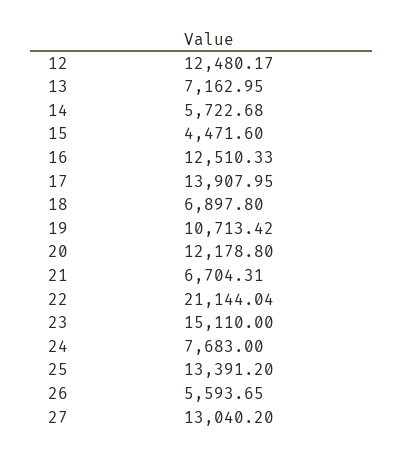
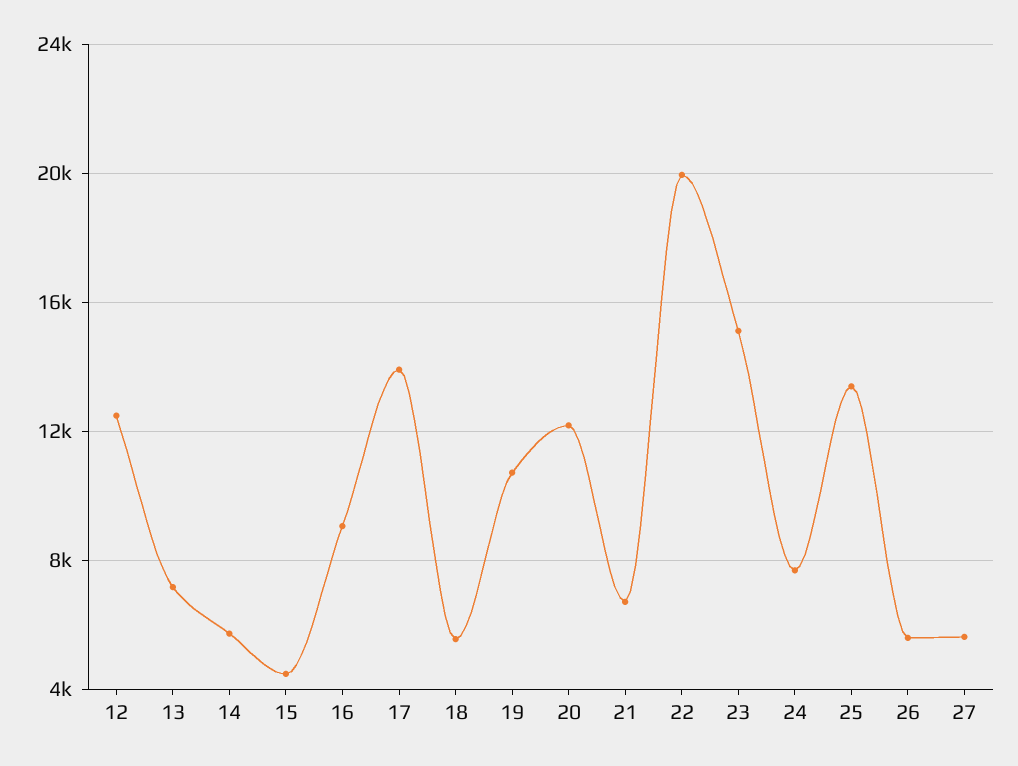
  {
    "12": 12480.17,
    "13": 7162.95,
    "14": 5722.68,
    "15": 4471.6,
-   "16": 12510.33,
+   "16": 9000,
    "17": 13907.95,
-   "18": 6897.8,
+   "18": 5500,
    "19": 10713.42,
    "20": 12178.8,
    "21": 6704.31,
-   "22": 21144.04,
+   "22": 20000,
    "23": 15110,
    "24": 7683,
    "25": 13391.2,
    "26": 5593.65,
-   "27": 13040.2
+   "27": 5500
  }

